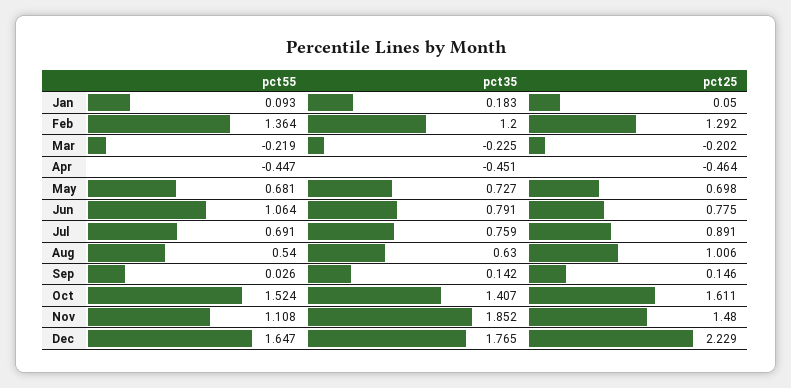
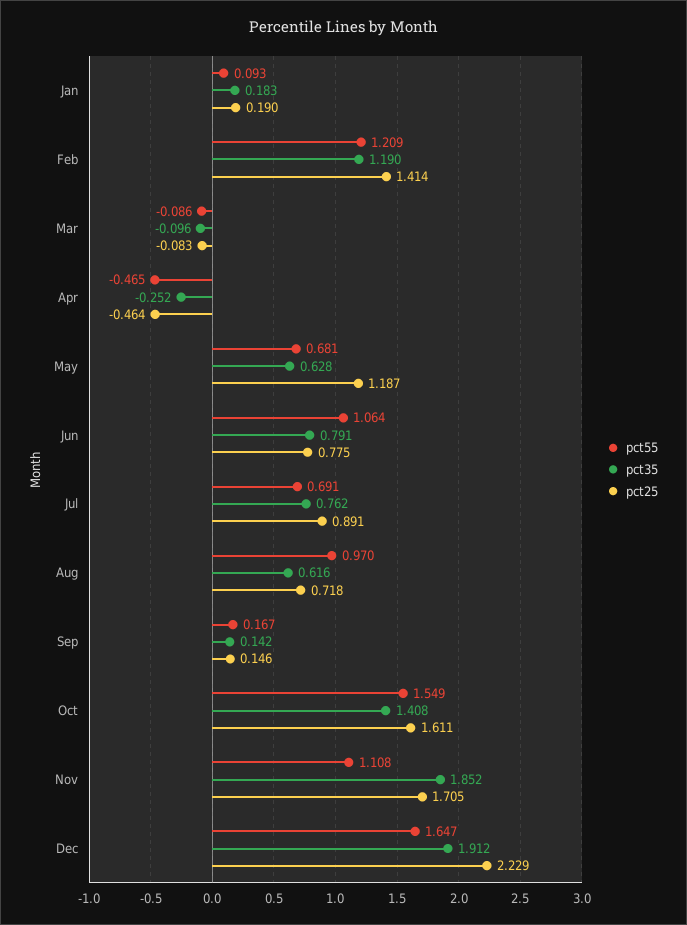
  {
    "pct55": {
      "Jan": 0.093,
-     "Feb": 1.364,
+     "Feb": 1.209,
-     "Mar": -0.219,
+     "Mar": -0.086,
-     "Apr": -0.447,
+     "Apr": -0.465,
      "May": 0.681,
      "Jun": 1.064,
      "Jul": 0.691,
-     "Aug": 0.54,
+     "Aug": 0.97,
-     "Sep": 0.026,
+     "Sep": 0.167,
-     "Oct": 1.524,
+     "Oct": 1.549,
      "Nov": 1.108,
      "Dec": 1.647
    },
    "pct35": {
      "Jan": 0.183,
-     "Feb": 1.2,
+     "Feb": 1.19,
-     "Mar": -0.225,
+     "Mar": -0.096,
-     "Apr": -0.451,
+     "Apr": -0.252,
-     "May": 0.727,
+     "May": 0.628,
      "Jun": 0.791,
-     "Jul": 0.759,
+     "Jul": 0.762,
-     "Aug": 0.63,
+     "Aug": 0.616,
      "Sep": 0.142,
-     "Oct": 1.407,
+     "Oct": 1.408,
      "Nov": 1.852,
-     "Dec": 1.765
+     "Dec": 1.912
    },
    "pct25": {
-     "Jan": 0.05,
+     "Jan": 0.19,
-     "Feb": 1.292,
+     "Feb": 1.414,
-     "Mar": -0.202,
+     "Mar": -0.083,
      "Apr": -0.464,
-     "May": 0.698,
+     "May": 1.187,
      "Jun": 0.775,
      "Jul": 0.891,
-     "Aug": 1.006,
+     "Aug": 0.718,
      "Sep": 0.146,
      "Oct": 1.611,
-     "Nov": 1.48,
+     "Nov": 1.705,
      "Dec": 2.229
    }
  }

